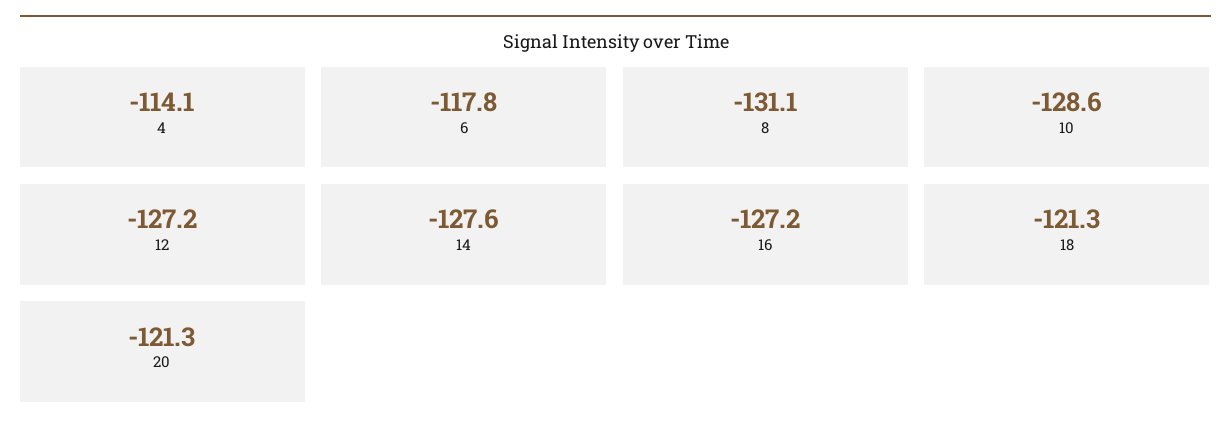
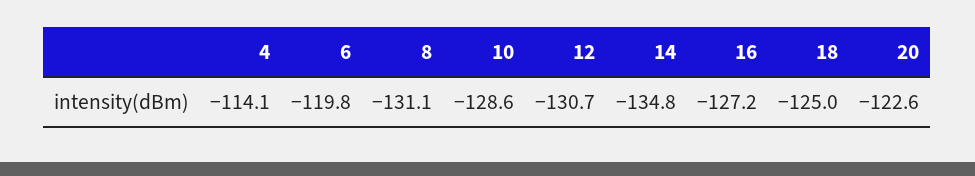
  {
    "4": -114.1,
-   "6": -117.8,
+   "6": -119.8,
    "8": -131.1,
    "10": -128.6,
-   "12": -127.2,
+   "12": -130.7,
-   "14": -127.6,
+   "14": -134.8,
    "16": -127.2,
-   "18": -121.3,
+   "18": -125,
-   "20": -121.3
+   "20": -122.6
  }

